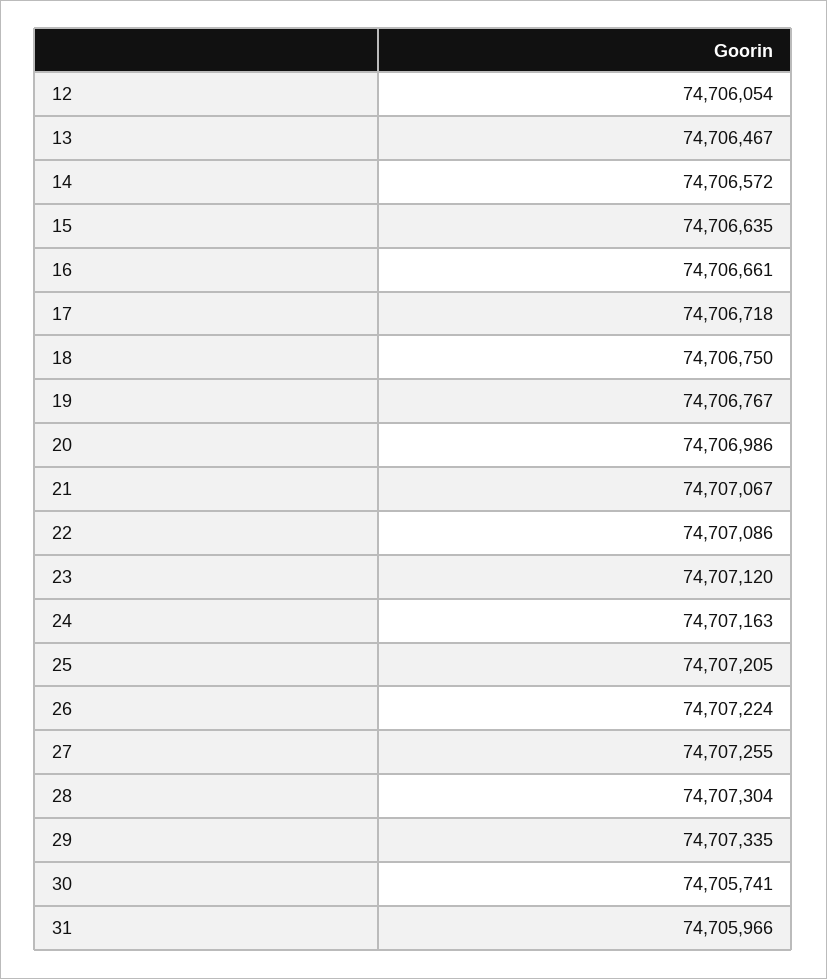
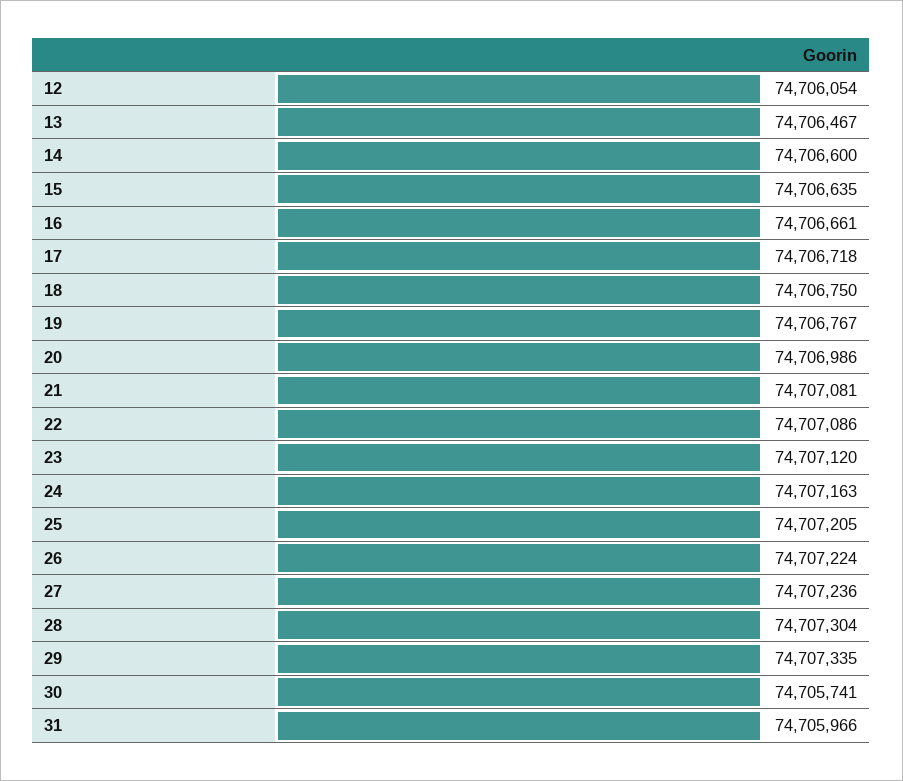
  {
    "12": 74706054,
    "13": 74706467,
-   "14": 74706572,
+   "14": 74706600,
    "15": 74706635,
    "16": 74706661,
    "17": 74706718,
    "18": 74706750,
    "19": 74706767,
    "20": 74706986,
-   "21": 74707067,
+   "21": 74707081,
    "22": 74707086,
    "23": 74707120,
    "24": 74707163,
    "25": 74707205,
    "26": 74707224,
-   "27": 74707255,
+   "27": 74707236,
    "28": 74707304,
    "29": 74707335,
    "30": 74705741,
    "31": 74705966
  }

